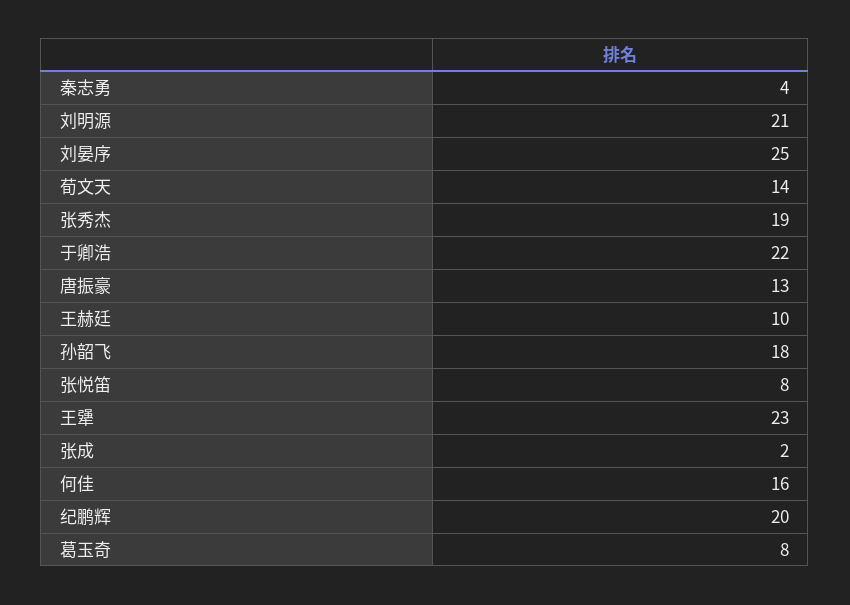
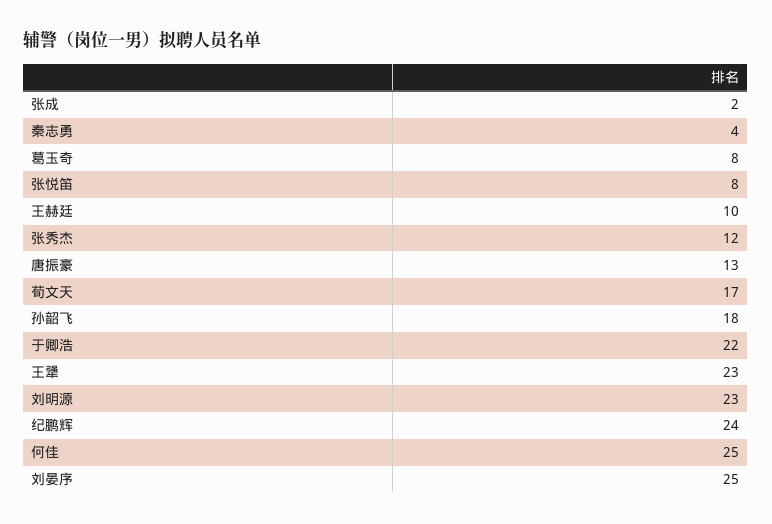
  {
    "秦志勇": 4,
-   "刘明源": 21,
+   "刘明源": 23,
    "刘晏序": 25,
-   "荀文天": 14,
+   "荀文天": 17,
-   "张秀杰": 19,
+   "张秀杰": 12,
    "于卿浩": 22,
    "唐振豪": 13,
    "王赫廷": 10,
    "孙韶飞": 18,
    "张悦笛": 8,
    "王犟": 23,
    "张成": 2,
-   "何佳": 16,
+   "何佳": 25,
-   "纪鹏辉": 20,
+   "纪鹏辉": 24,
    "葛玉奇": 8
  }

